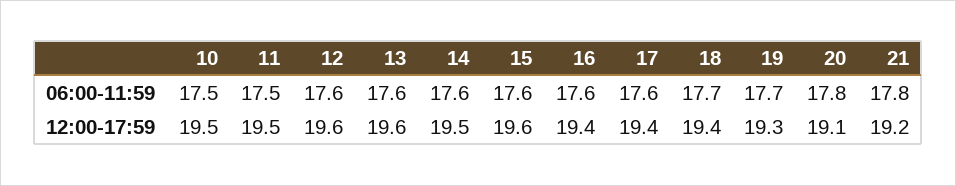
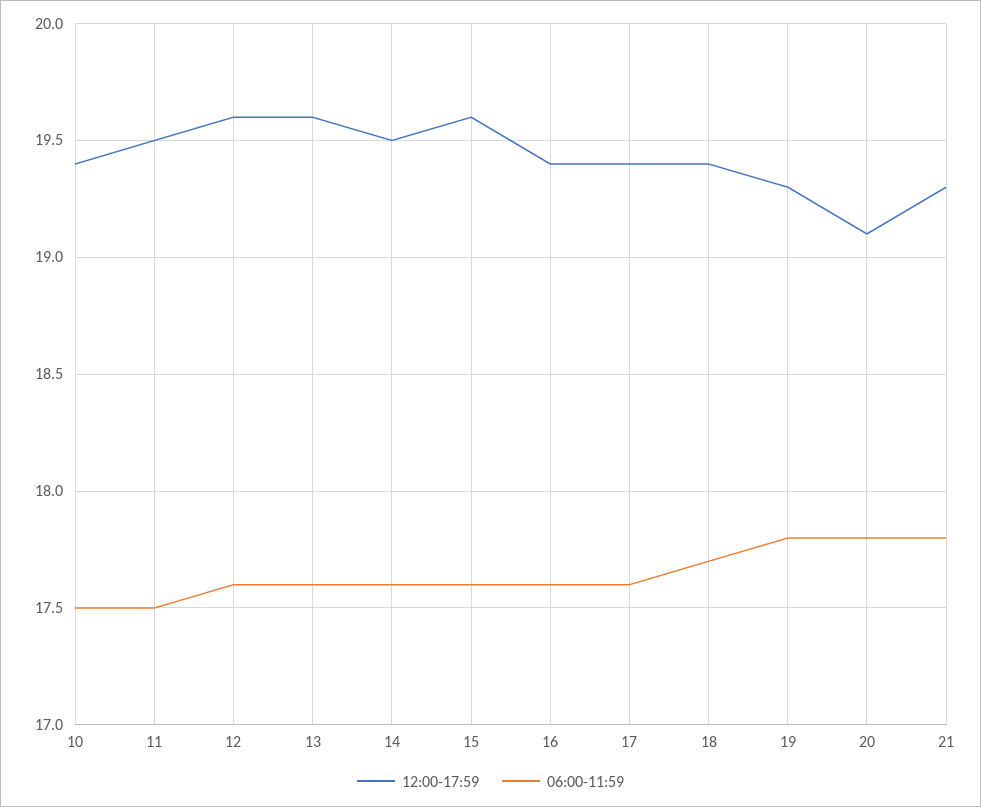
  {
    "06:00-11:59": {
      "10": 17.5,
      "11": 17.5,
      "12": 17.6,
      "13": 17.6,
      "14": 17.6,
      "15": 17.6,
      "16": 17.6,
      "17": 17.6,
      "18": 17.7,
-     "19": 17.7,
+     "19": 17.8,
      "20": 17.8,
      "21": 17.8
    },
    "12:00-17:59": {
-     "10": 19.5,
+     "10": 19.4,
      "11": 19.5,
      "12": 19.6,
      "13": 19.6,
      "14": 19.5,
      "15": 19.6,
      "16": 19.4,
      "17": 19.4,
      "18": 19.4,
      "19": 19.3,
      "20": 19.1,
-     "21": 19.2
+     "21": 19.3
    }
  }

